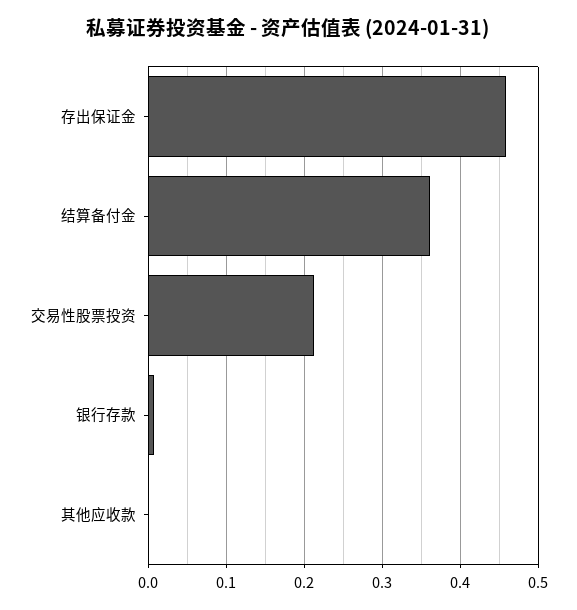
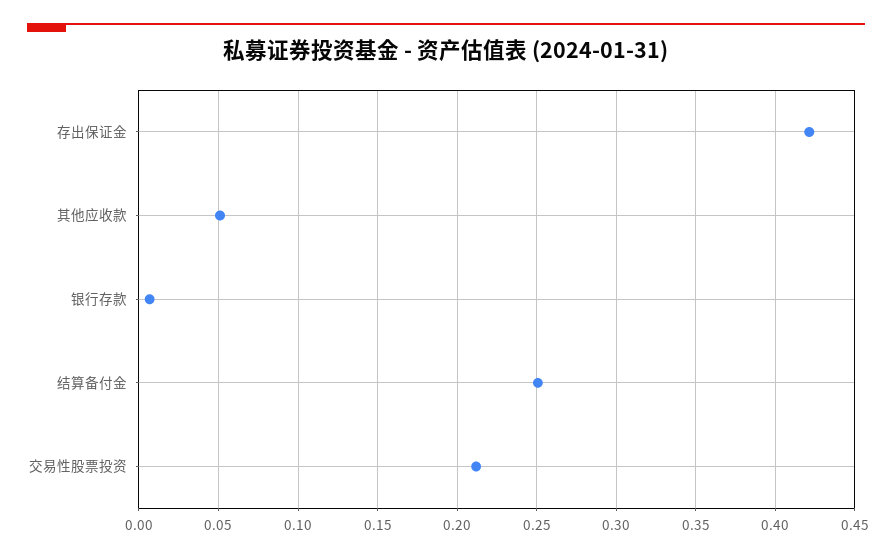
  {
-   "存出保证金": 0.46,
+   "存出保证金": 0.42,
-   "结算备付金": 0.36,
+   "结算备付金": 0.25,
    "交易性股票投资": 0.21,
    "银行存款": 0.005,
-   "其他应收款": 0
+   "其他应收款": 0.05
  }

